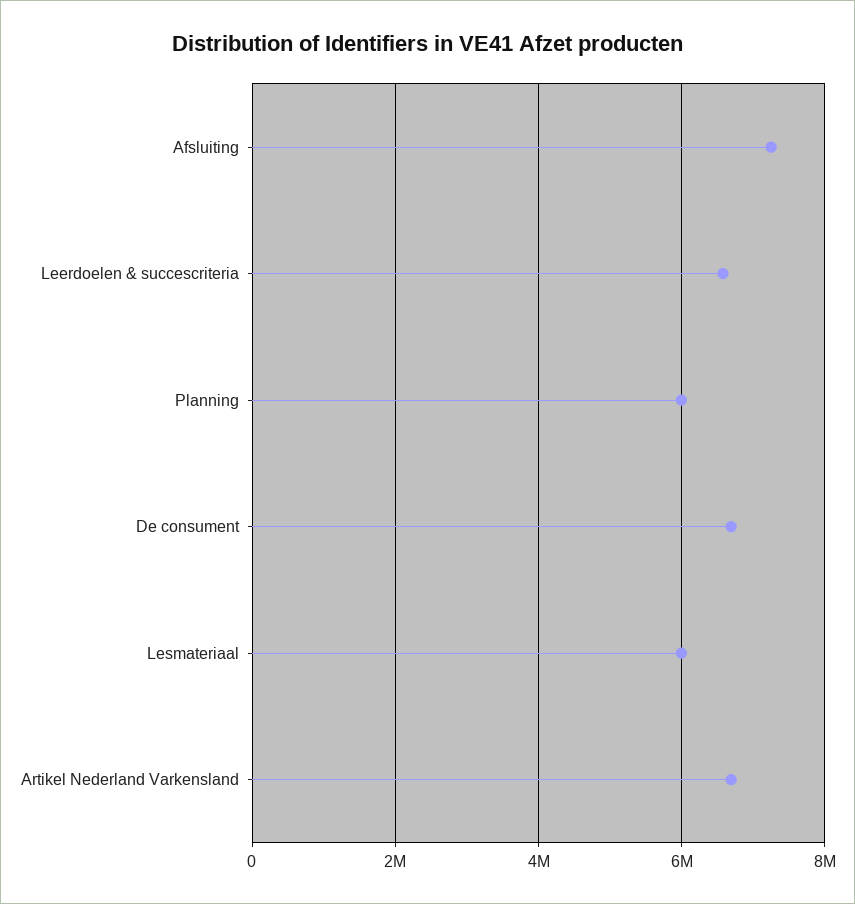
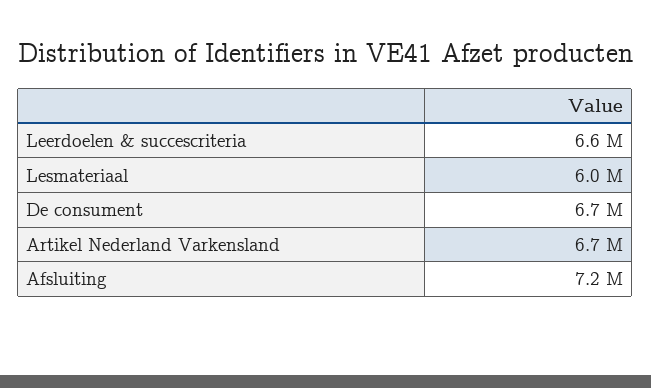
  {
    "Afsluiting": 7200000,
    "Leerdoelen & succescriteria": 6600000,
-   "Planning": 6000000,
    "De consument": 6700000,
    "Lesmateriaal": 6000000,
    "Artikel Nederland Varkensland": 6700000
  }

